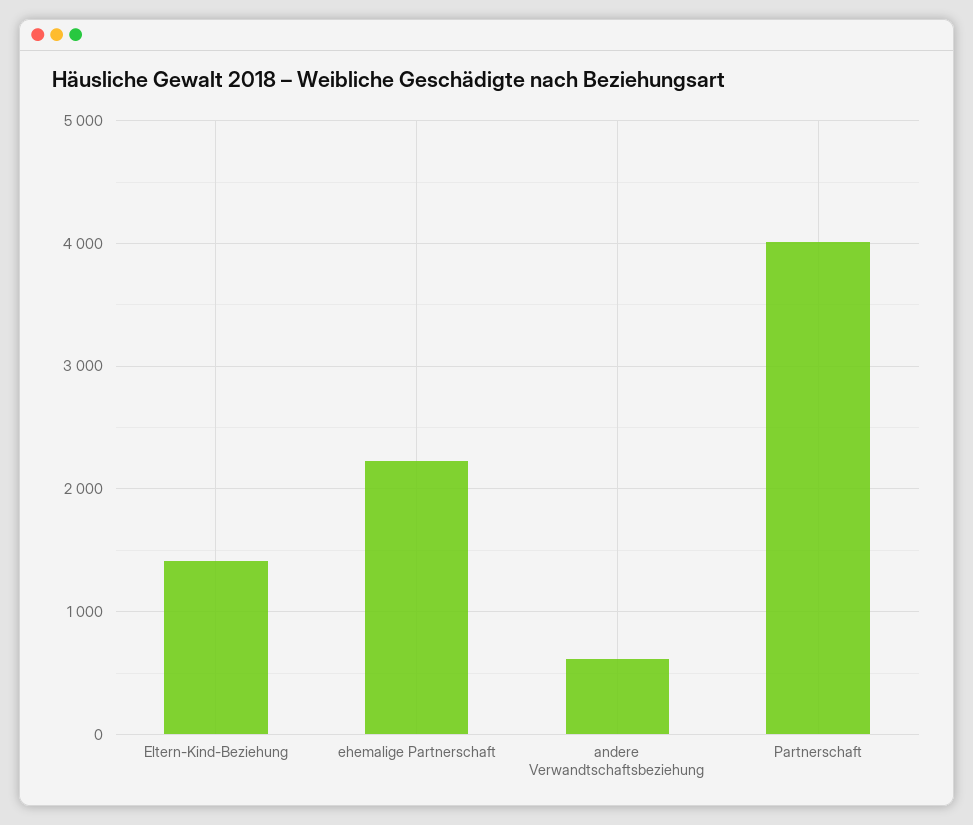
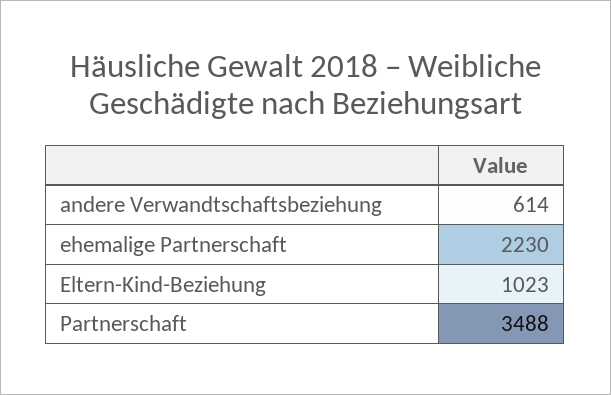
  {
-   "Eltern-Kind-Beziehung": 1400,
+   "Eltern-Kind-Beziehung": 1023,
    "ehemalige Partnerschaft": 2230,
    "andere Verwandtschaftsbeziehung": 614,
-   "Partnerschaft": 4000
+   "Partnerschaft": 3488
  }

